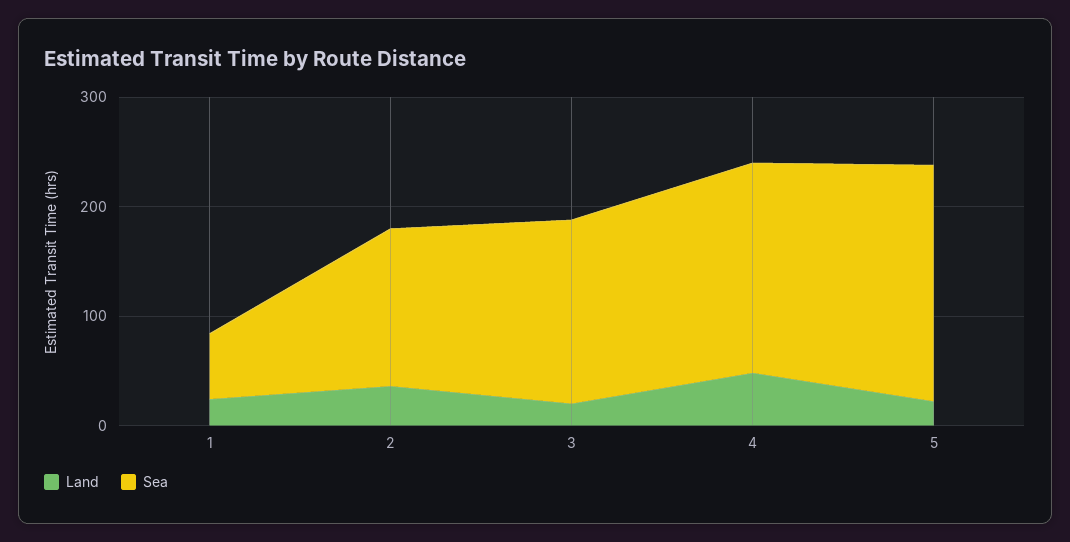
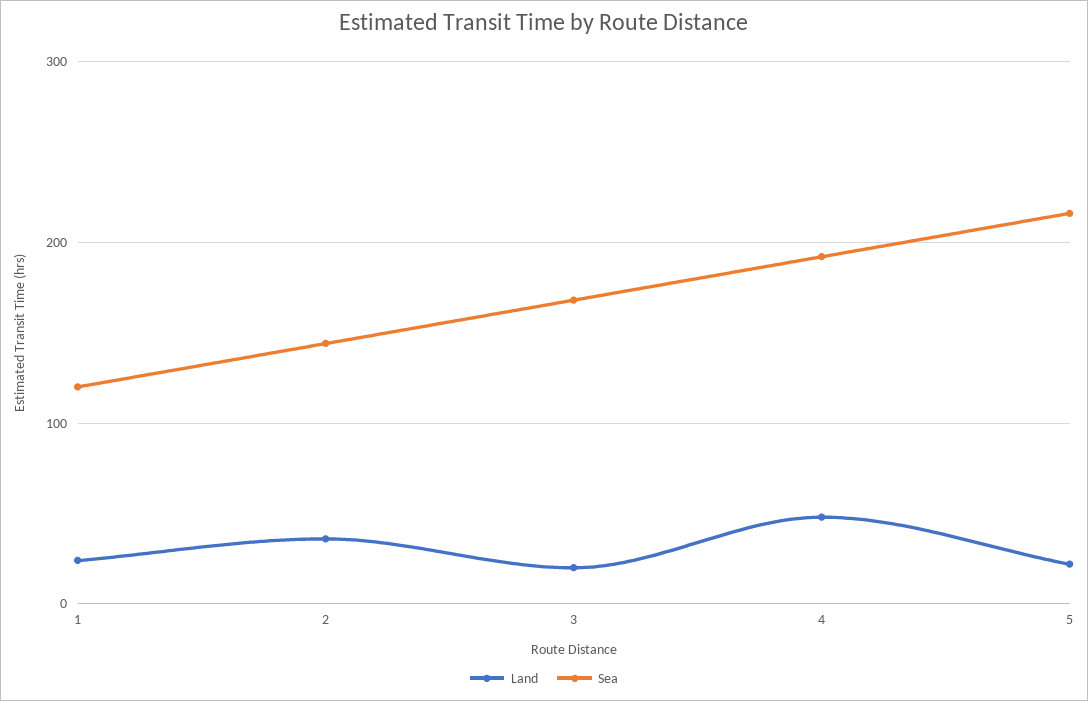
  {
    "Land": {
      "1": 20,
      "2": 40,
      "3": 20,
      "4": 50,
      "5": 20
    },
    "Sea": {
-     "1": 60,
+     "1": 120,
      "2": 140,
      "3": 170,
      "4": 190,
      "5": 220
    }
  }

